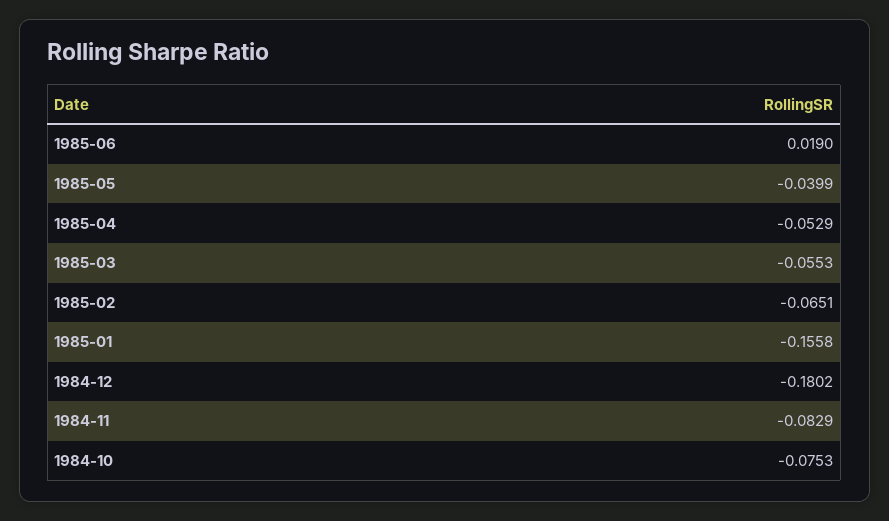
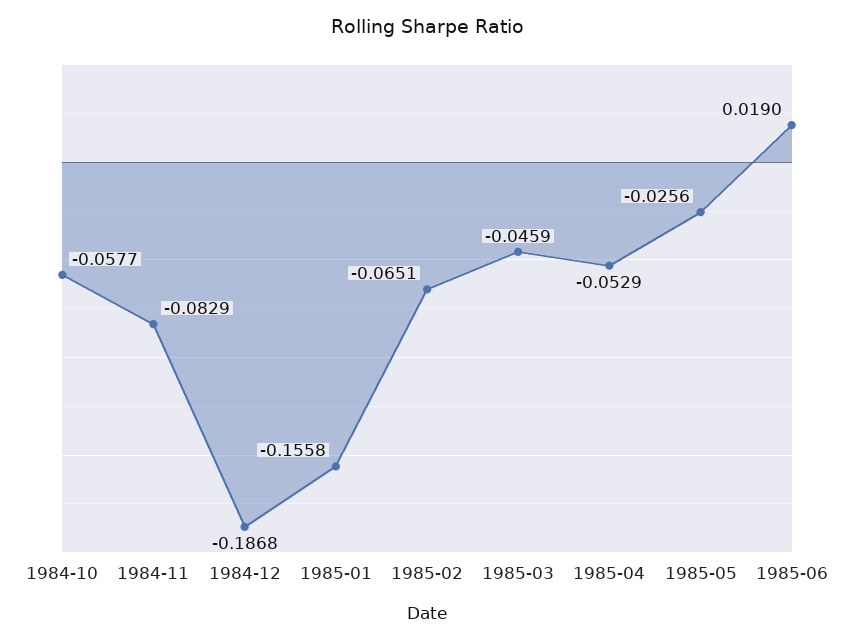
  {
    "1985-06": 0.019,
-   "1985-05": -0.0399,
+   "1985-05": -0.0256,
    "1985-04": -0.0529,
-   "1985-03": -0.0553,
+   "1985-03": -0.0459,
    "1985-02": -0.0651,
    "1985-01": -0.1558,
-   "1984-12": -0.1802,
+   "1984-12": -0.1868,
    "1984-11": -0.0829,
-   "1984-10": -0.0753
+   "1984-10": -0.0577
  }

